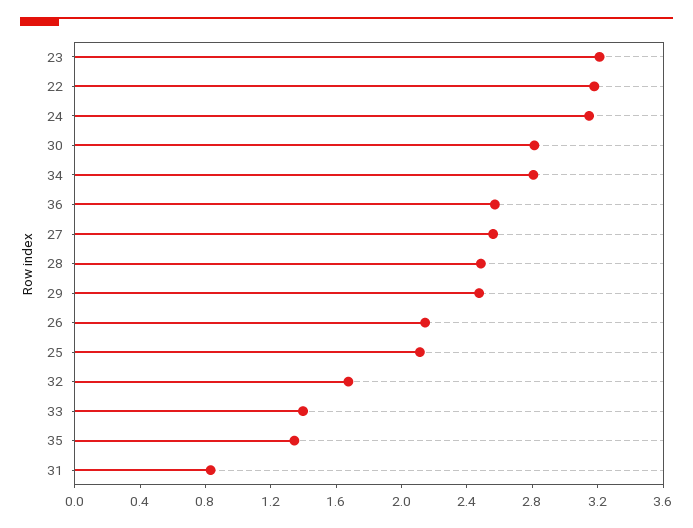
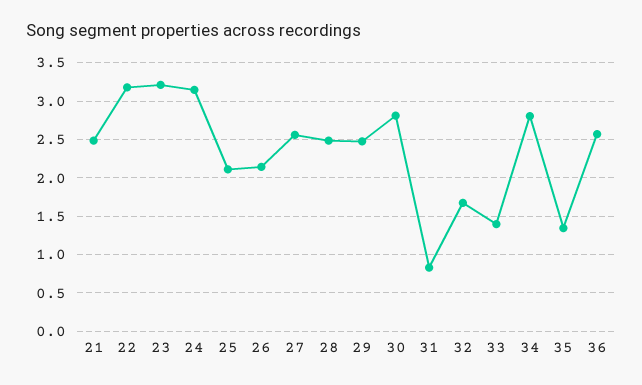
  {
    "23": 3.2,
    "22": 3.2,
    "24": 3.1,
    "30": 2.8,
    "34": 2.8,
    "36": 2.6,
    "27": 2.6,
    "28": 2.5,
    "29": 2.5,
    "26": 2.1,
    "25": 2.1,
    "32": 1.7,
    "33": 1.4,
    "35": 1.3,
-   "31": 0.8
+   "31": 0.8,
+   "21": 2.5
  }

